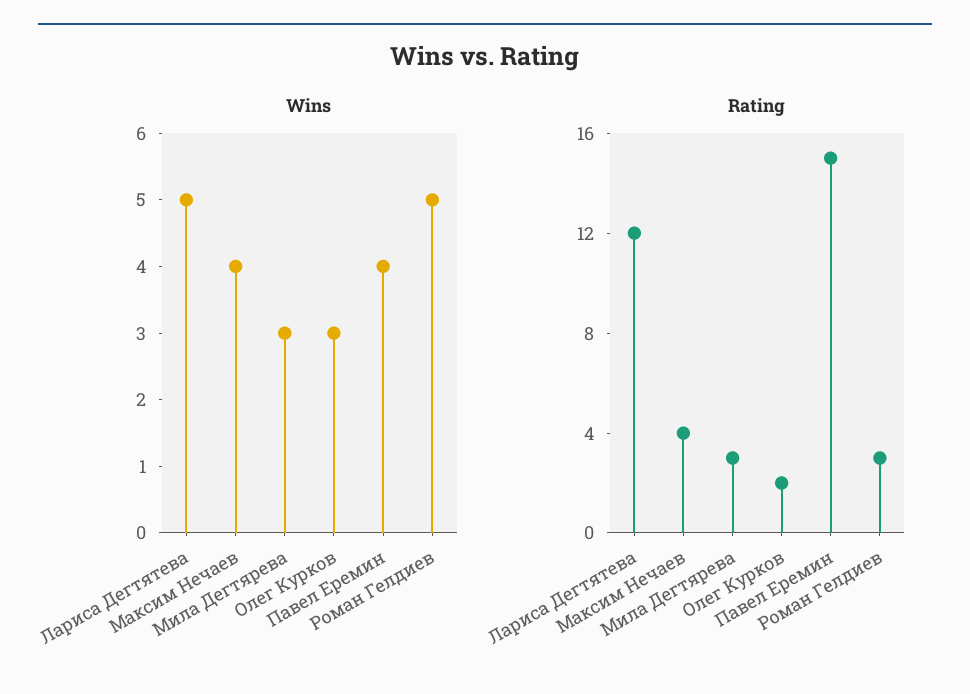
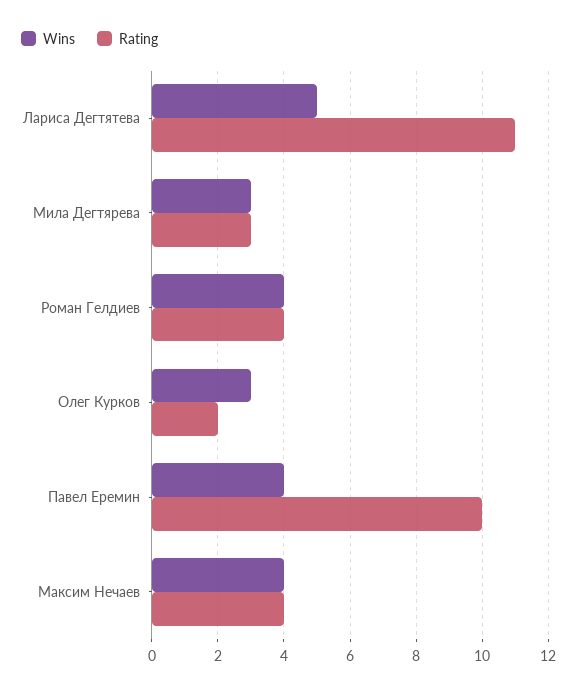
  {
    "Wins": {
      "Лариса Дегтятева": 5,
      "Максим Нечаев": 4,
      "Мила Дегтярева": 3,
      "Олег Курков": 3,
      "Павел Еремин": 4,
-     "Роман Гелдиев": 5
+     "Роман Гелдиев": 4
    },
    "Rating": {
-     "Лариса Дегтятева": 12,
+     "Лариса Дегтятева": 11,
      "Максим Нечаев": 4,
      "Мила Дегтярева": 3,
      "Олег Курков": 2,
-     "Павел Еремин": 15,
+     "Павел Еремин": 10,
-     "Роман Гелдиев": 3
+     "Роман Гелдиев": 4
    }
  }

